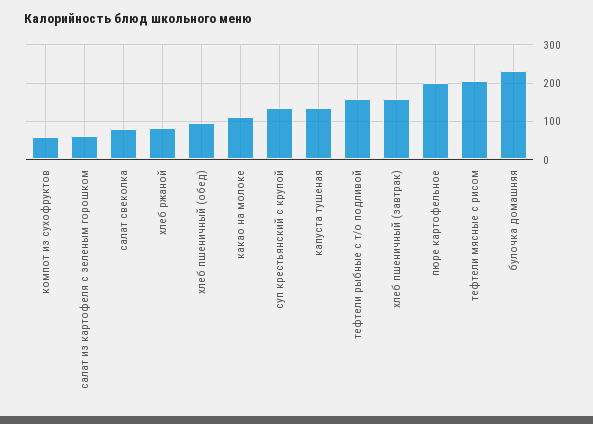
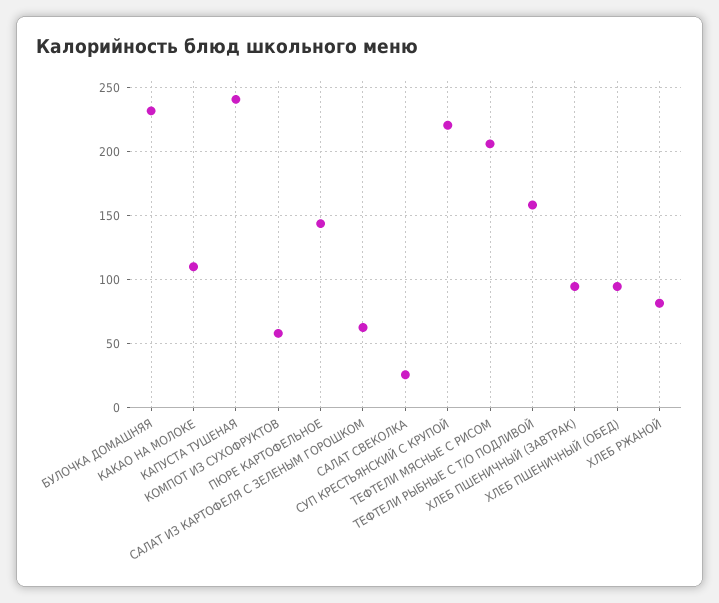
  {
    "компот из сухофруктов": 60,
    "салат из картофеля с зеленым горошком": 65,
-   "салат свеколка": 80,
+   "салат свеколка": 25,
    "хлеб ржаной": 80,
    "хлеб пшеничный (обед)": 95,
    "какао на молоке": 110,
-   "суп крестьянский с крупой": 140,
+   "суп крестьянский с крупой": 220,
-   "капуста тушеная": 140,
+   "капуста тушеная": 240,
    "тефтели рыбные с т/о подливой": 160,
-   "хлеб пшеничный (завтрак)": 160,
+   "хлеб пшеничный (завтрак)": 95,
-   "пюре картофельное": 200,
+   "пюре картофельное": 145,
    "тефтели мясные с рисом": 205,
    "булочка домашняя": 230
  }

